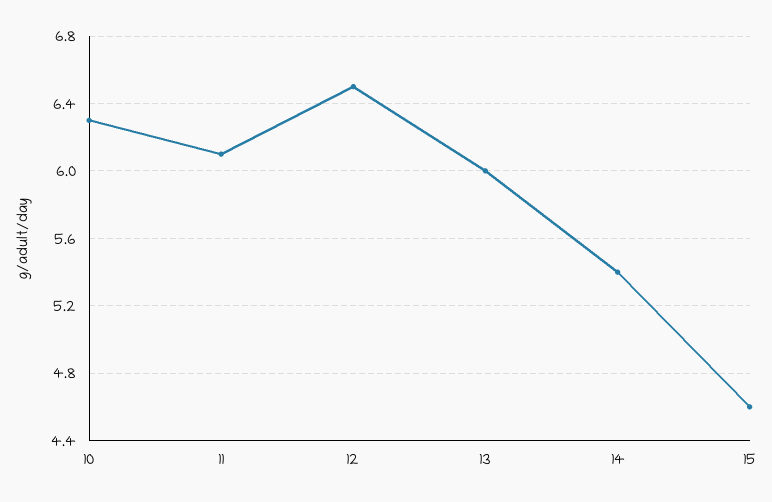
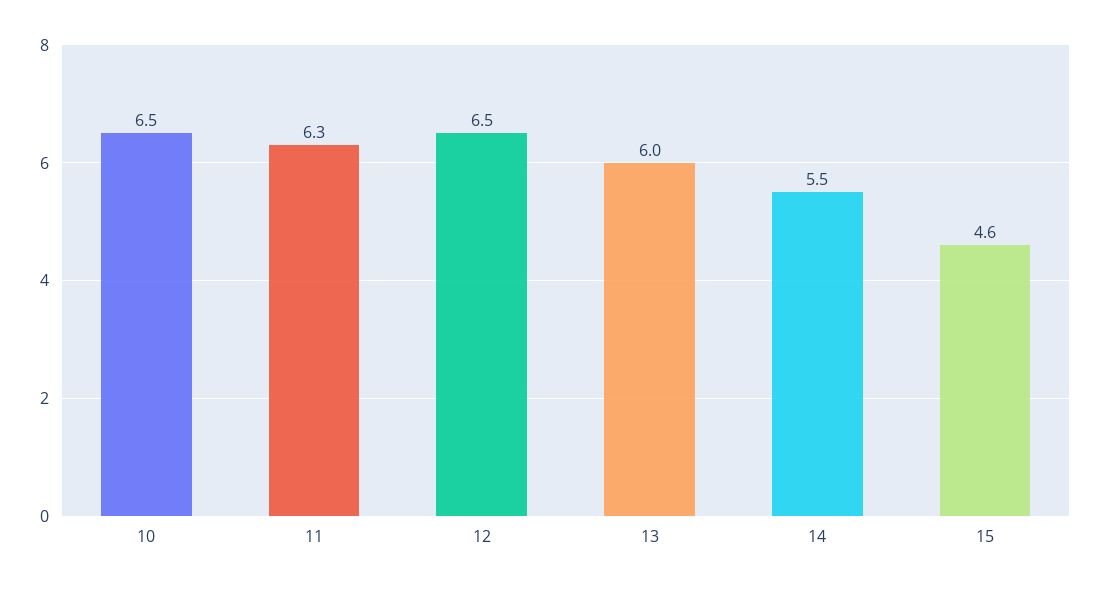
  {
-   "10": 6.3,
+   "10": 6.5,
-   "11": 6.1,
+   "11": 6.3,
    "12": 6.5,
    "13": 6,
-   "14": 5.4,
+   "14": 5.5,
    "15": 4.6
  }

